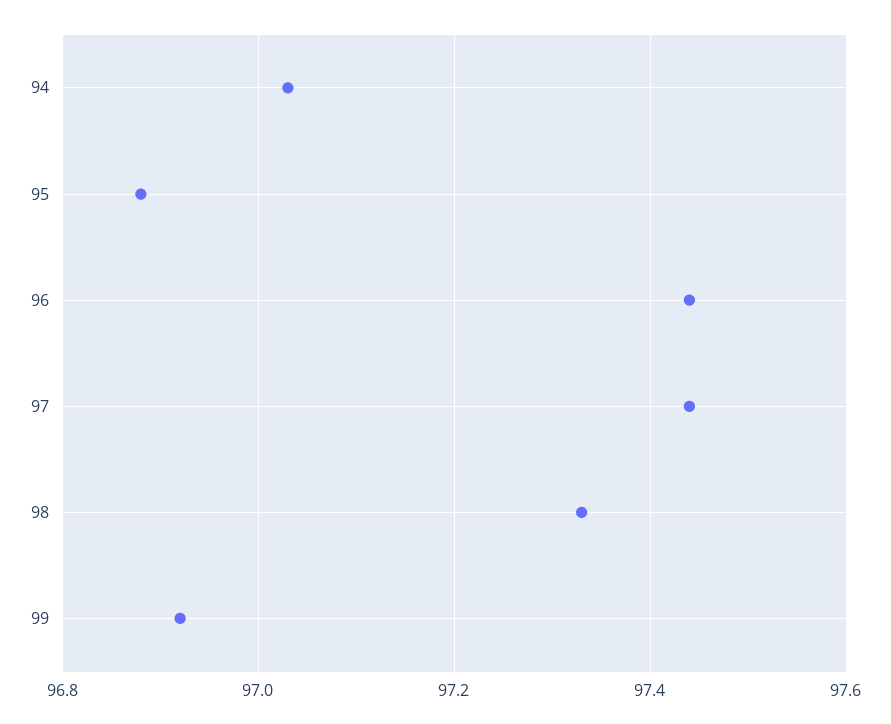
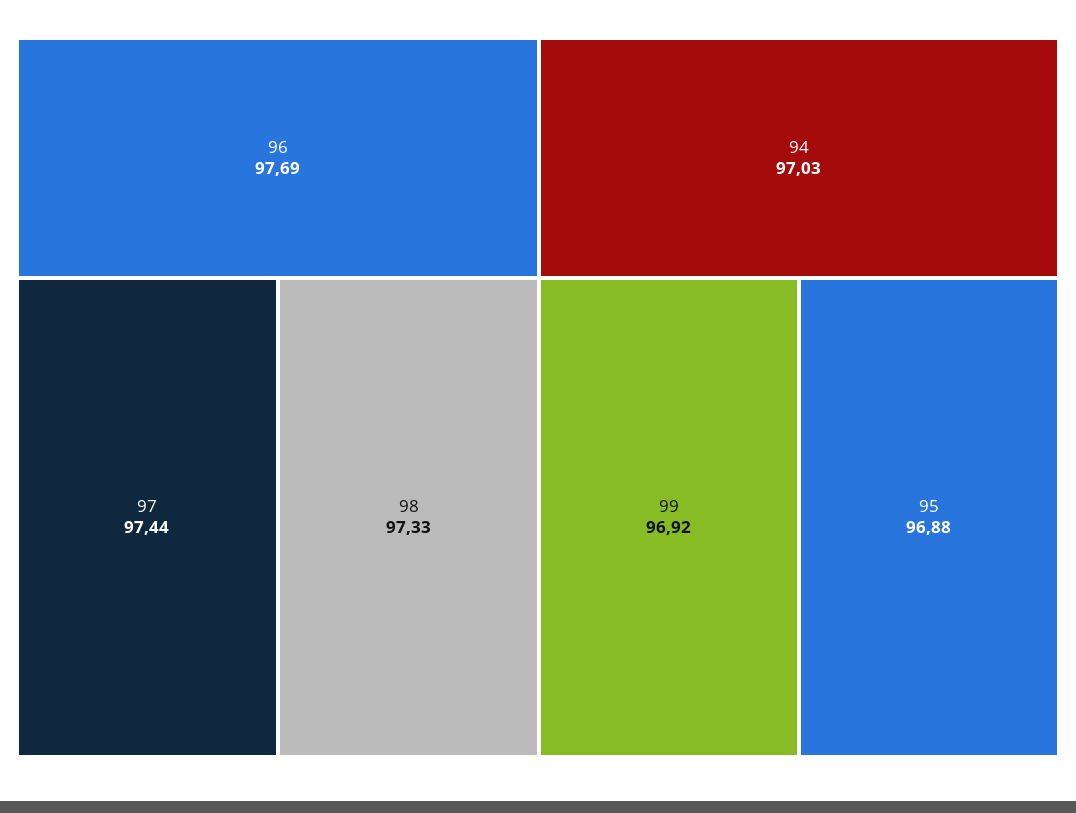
  {
    "94": 97.03,
    "95": 96.88,
-   "96": 97.45,
+   "96": 97.69,
    "97": 97.44,
    "98": 97.33,
    "99": 96.92
  }

